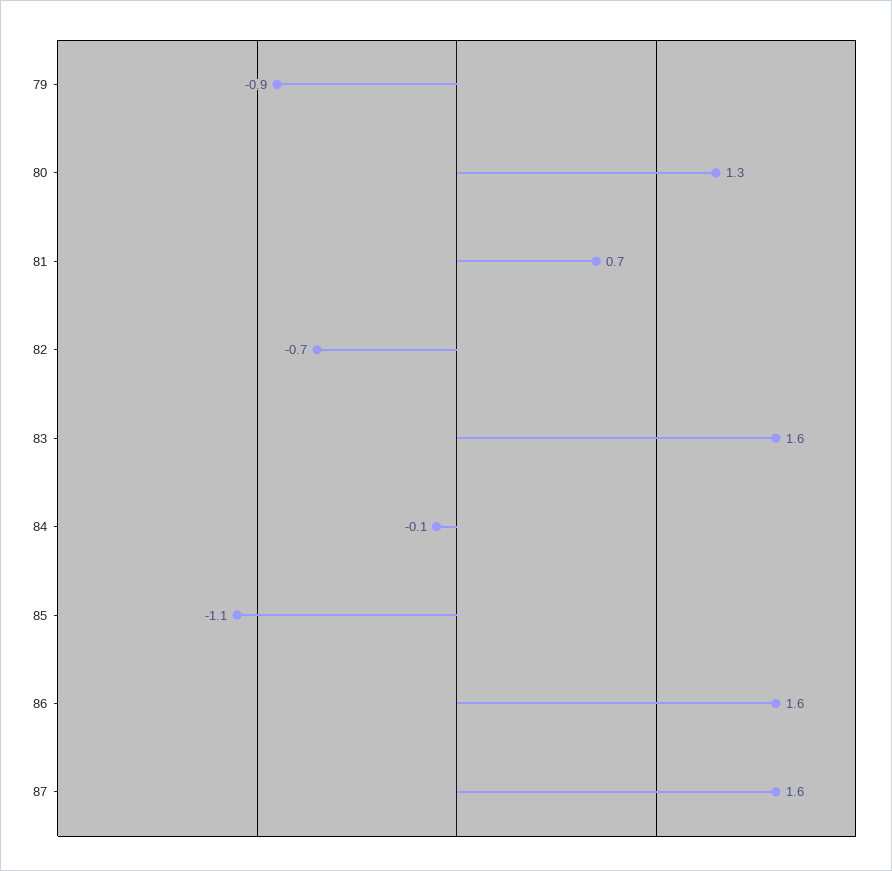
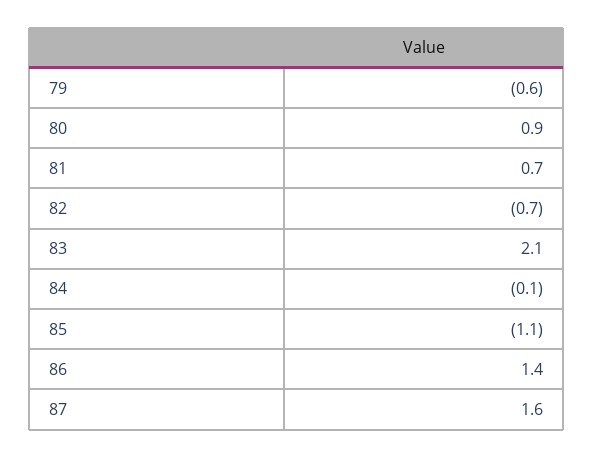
  {
-   "79": -0.9,
+   "79": -0.6,
-   "80": 1.3,
+   "80": 0.9,
    "81": 0.7,
    "82": -0.7,
-   "83": 1.6,
+   "83": 2.1,
    "84": -0.1,
    "85": -1.1,
-   "86": 1.6,
+   "86": 1.4,
    "87": 1.6
  }

